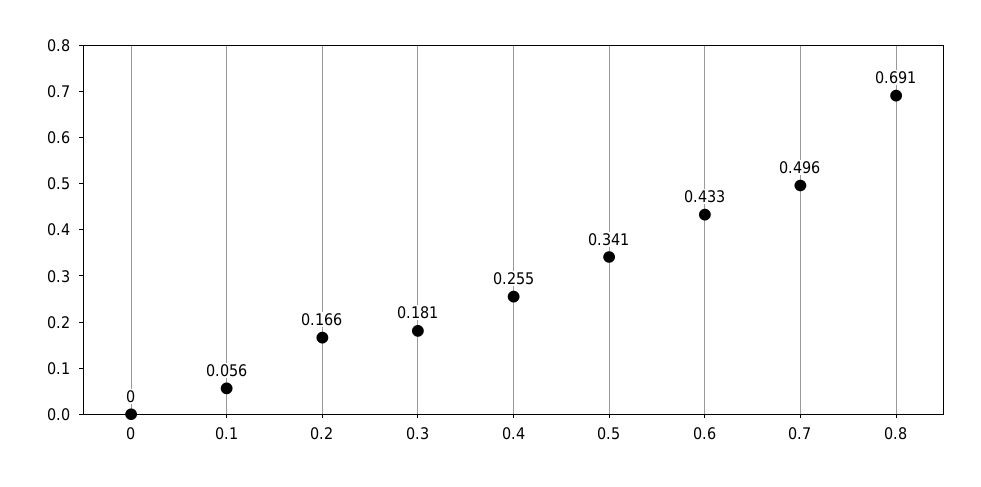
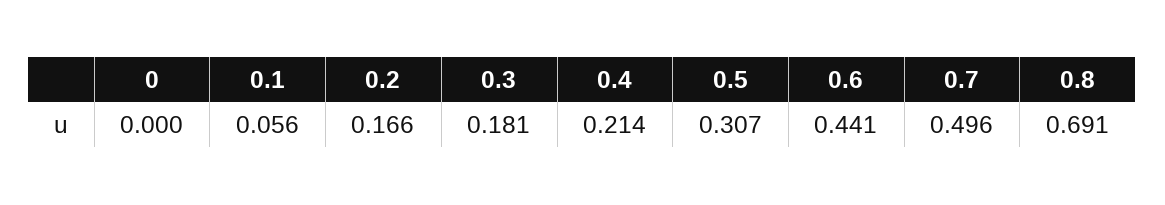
  {
    "0": 0,
    "0.1": 0.056,
    "0.2": 0.166,
    "0.3": 0.181,
-   "0.4": 0.255,
+   "0.4": 0.214,
-   "0.5": 0.341,
+   "0.5": 0.307,
-   "0.6": 0.433,
+   "0.6": 0.441,
    "0.7": 0.496,
    "0.8": 0.691
  }

